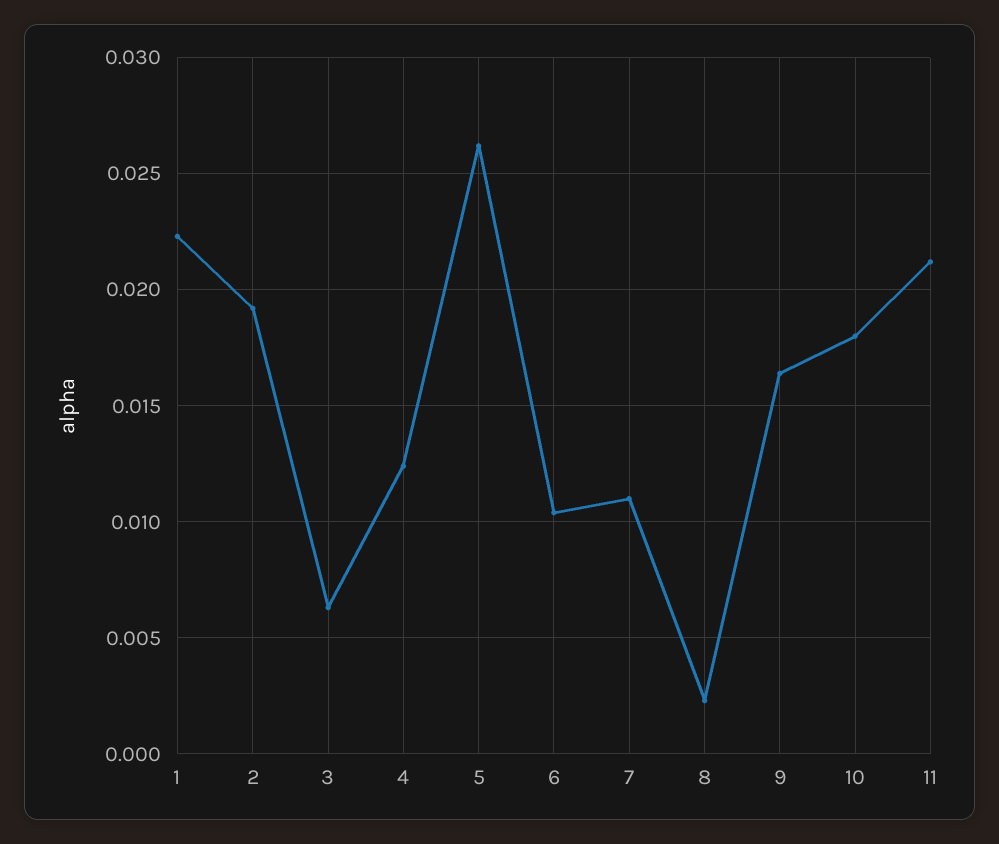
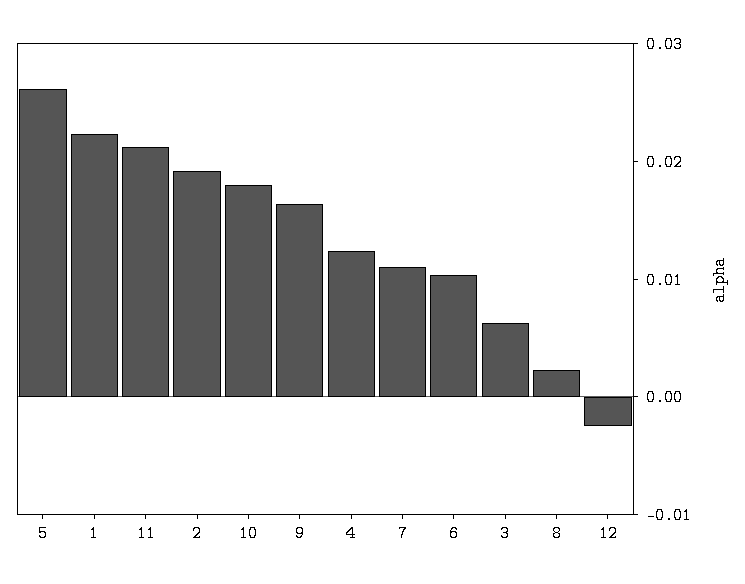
  {
    "1": 0.0225,
    "2": 0.019,
    "3": 0.0065,
    "4": 0.0125,
    "5": 0.026,
    "6": 0.0105,
    "7": 0.011,
    "8": 0.0025,
    "9": 0.0165,
    "10": 0.018,
-   "11": 0.021
+   "11": 0.021,
+   "12": -0.002
  }

